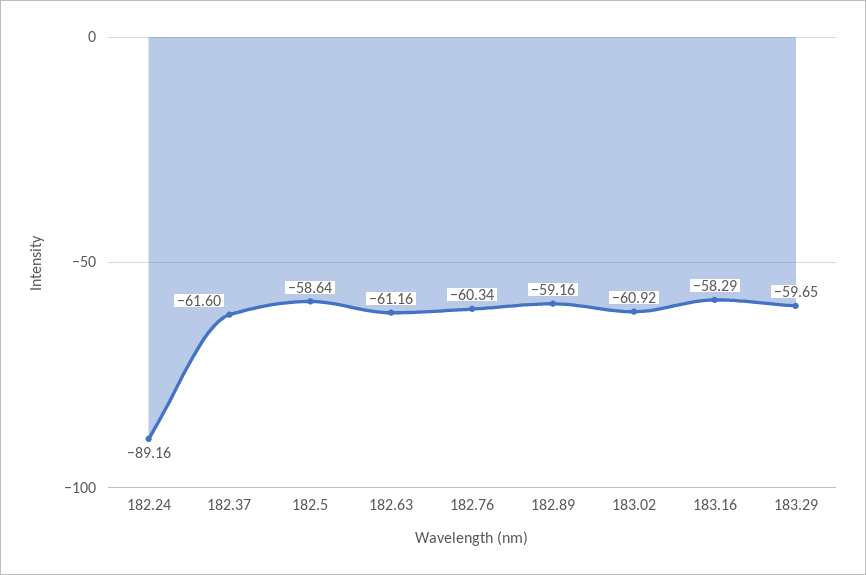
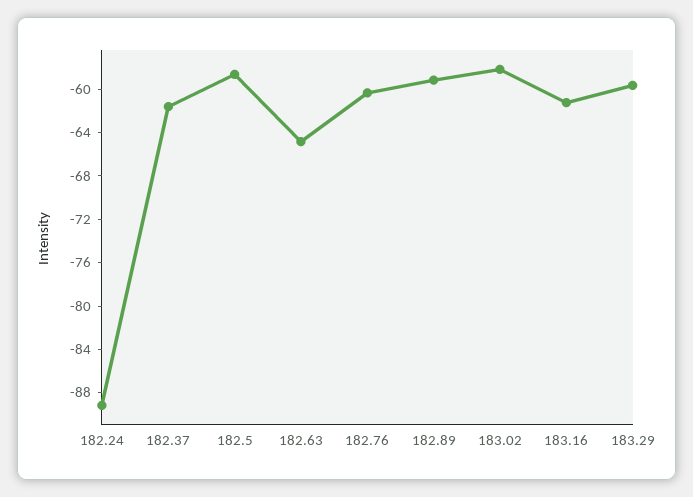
  {
    "182.24": -89.16,
    "182.37": -61.6,
    "182.5": -58.64,
-   "182.63": -61.16,
+   "182.63": -65,
    "182.76": -60.34,
    "182.89": -59.16,
-   "183.02": -60.92,
+   "183.02": -58,
-   "183.16": -58.29,
+   "183.16": -61,
    "183.29": -59.65
  }

